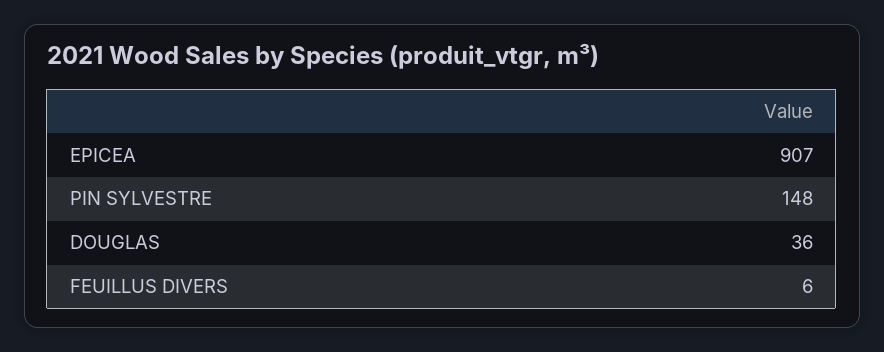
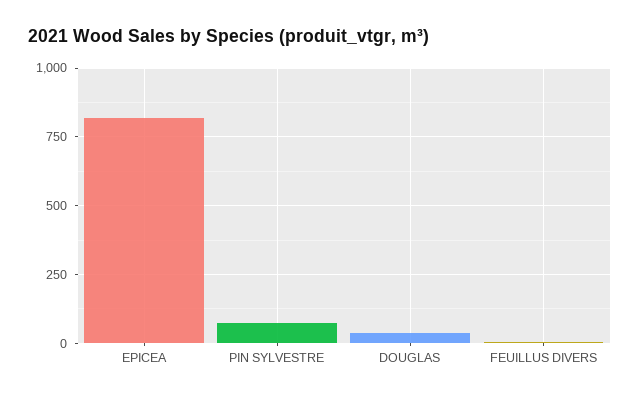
  {
-   "EPICEA": 907,
+   "EPICEA": 825,
-   "PIN SYLVESTRE": 148,
+   "PIN SYLVESTRE": 75,
    "DOUGLAS": 36,
    "FEUILLUS DIVERS": 6
  }

